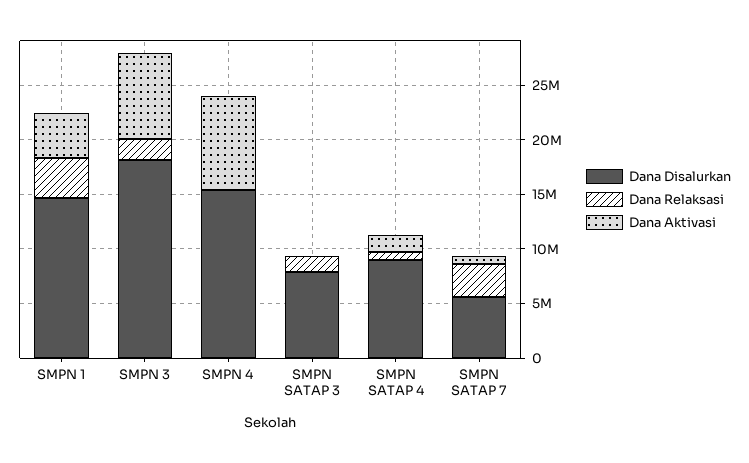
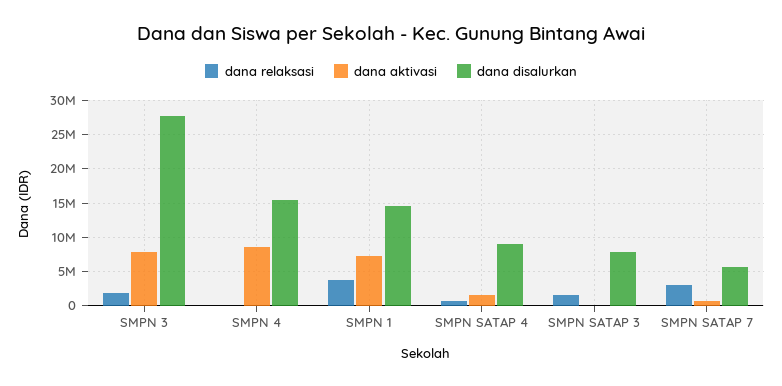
  {
    "Dana Disalurkan": {
      "SMPN 1": 15000000,
-     "SMPN 3": 18000000,
+     "SMPN 3": 28000000,
      "SMPN 4": 15000000,
      "SMPN SATAP 3": 8000000,
      "SMPN SATAP 4": 9000000,
      "SMPN SATAP 7": 6000000
    },
    "Dana Relaksasi": {
      "SMPN 1": 4000000,
      "SMPN 3": 2000000,
      "SMPN 4": 0,
      "SMPN SATAP 3": 2000000,
      "SMPN SATAP 4": 1000000,
      "SMPN SATAP 7": 3000000
    },
    "Dana Aktivasi": {
-     "SMPN 1": 4000000,
+     "SMPN 1": 7000000,
      "SMPN 3": 8000000,
      "SMPN 4": 9000000,
      "SMPN SATAP 3": 0,
      "SMPN SATAP 4": 2000000,
      "SMPN SATAP 7": 1000000
    }
  }

